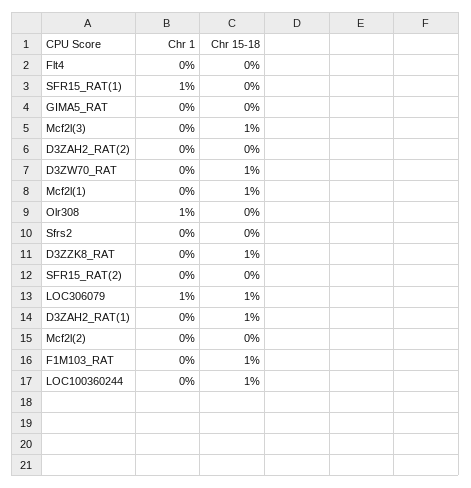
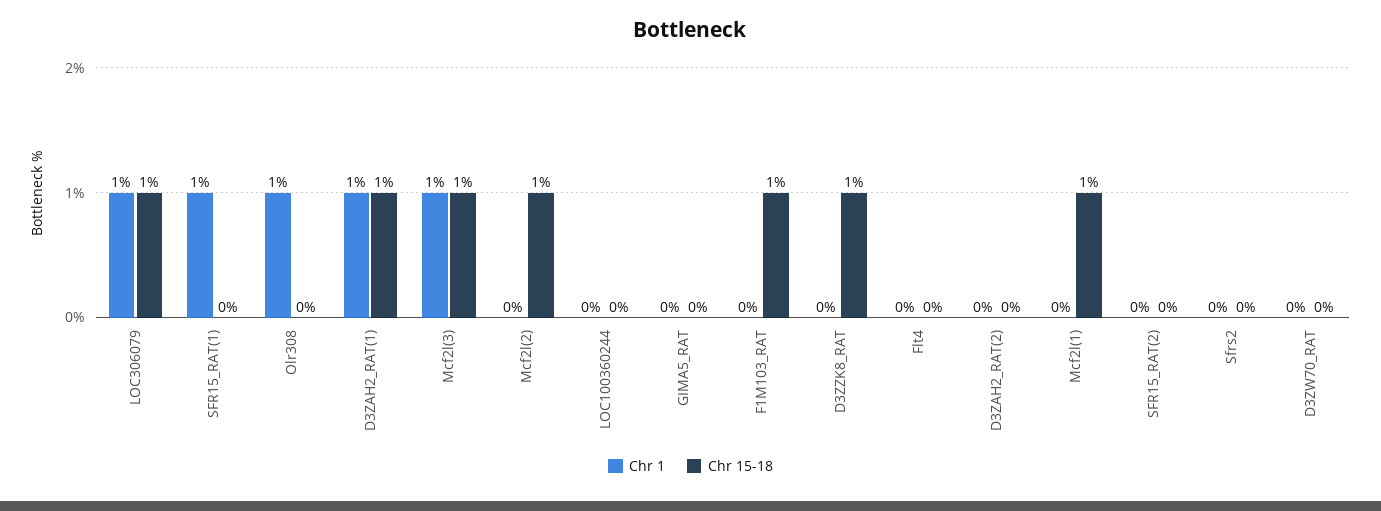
  {
    "Chr 1": {
      "Flt4": 0,
      "SFR15_RAT(1)": 1,
      "GIMA5_RAT": 0,
-     "Mcf2l(3)": 0,
+     "Mcf2l(3)": 1,
      "D3ZAH2_RAT(2)": 0,
      "D3ZW70_RAT": 0,
      "Mcf2l(1)": 0,
      "Olr308": 1,
      "Sfrs2": 0,
      "D3ZZK8_RAT": 0,
      "SFR15_RAT(2)": 0,
      "LOC306079": 1,
-     "D3ZAH2_RAT(1)": 0,
+     "D3ZAH2_RAT(1)": 1,
      "Mcf2l(2)": 0,
      "F1M103_RAT": 0,
      "LOC100360244": 0
    },
    "Chr 15-18": {
      "Flt4": 0,
      "SFR15_RAT(1)": 0,
      "GIMA5_RAT": 0,
      "Mcf2l(3)": 1,
      "D3ZAH2_RAT(2)": 0,
-     "D3ZW70_RAT": 1,
+     "D3ZW70_RAT": 0,
      "Mcf2l(1)": 1,
      "Olr308": 0,
      "Sfrs2": 0,
      "D3ZZK8_RAT": 1,
      "SFR15_RAT(2)": 0,
      "LOC306079": 1,
      "D3ZAH2_RAT(1)": 1,
-     "Mcf2l(2)": 0,
+     "Mcf2l(2)": 1,
      "F1M103_RAT": 1,
-     "LOC100360244": 1
+     "LOC100360244": 0
    }
  }

